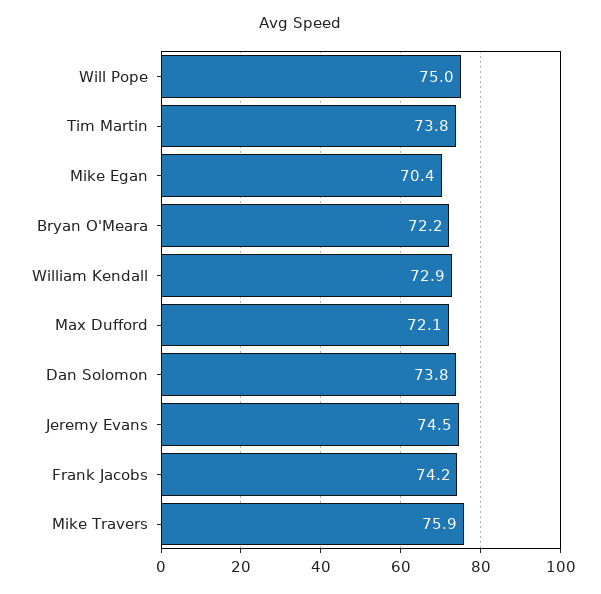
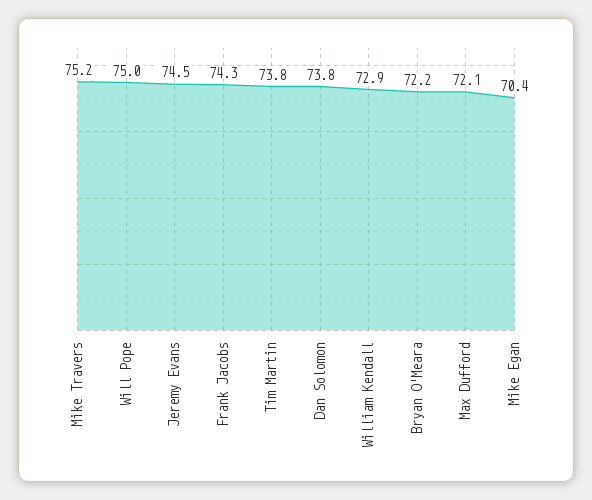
  {
    "Will Pope": 75,
    "Tim Martin": 73.8,
    "Mike Egan": 70.4,
    "Bryan O'Meara": 72.2,
    "William Kendall": 72.9,
    "Max Dufford": 72.1,
    "Dan Solomon": 73.8,
    "Jeremy Evans": 74.5,
-   "Frank Jacobs": 74.2,
+   "Frank Jacobs": 74.3,
-   "Mike Travers": 75.9
+   "Mike Travers": 75.2
  }

